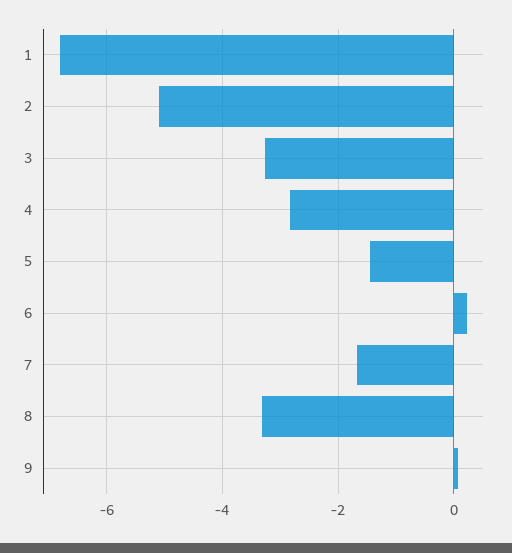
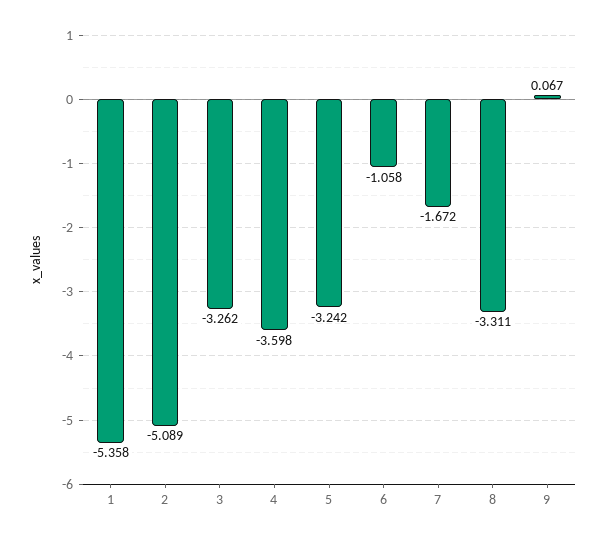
  {
-   "1": -6.8,
+   "1": -5.358,
    "2": -5.089,
    "3": -3.262,
-   "4": -2.8,
+   "4": -3.598,
-   "5": -1.4,
+   "5": -3.242,
-   "6": 0.2,
+   "6": -1.058,
    "7": -1.672,
    "8": -3.311,
    "9": 0.067
  }

